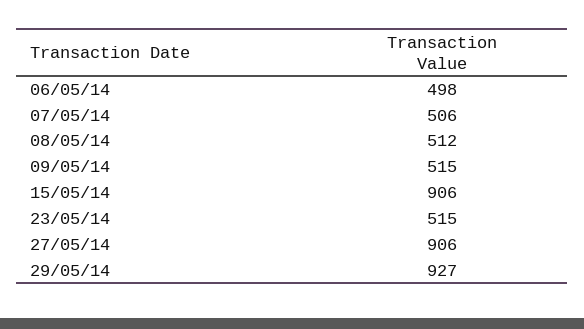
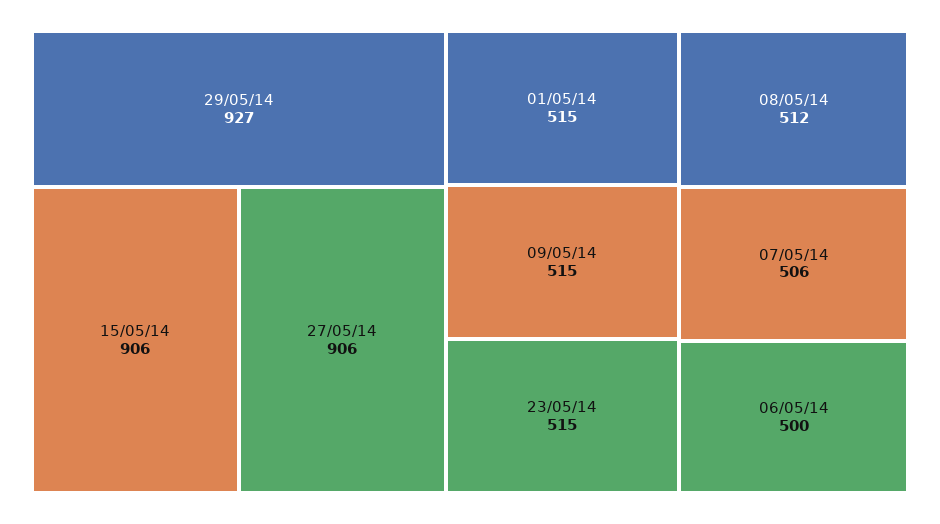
  {
-   "06/05/14": 498,
+   "06/05/14": 500,
    "07/05/14": 506,
    "08/05/14": 512,
    "09/05/14": 515,
    "15/05/14": 906,
    "23/05/14": 515,
    "27/05/14": 906,
-   "29/05/14": 927
+   "29/05/14": 927,
+   "01/05/14": 515
  }

